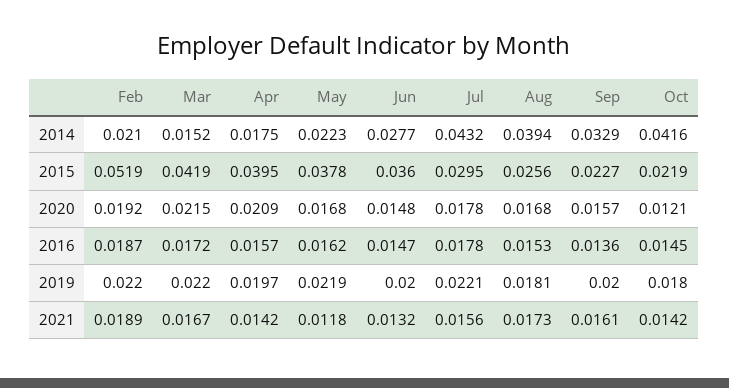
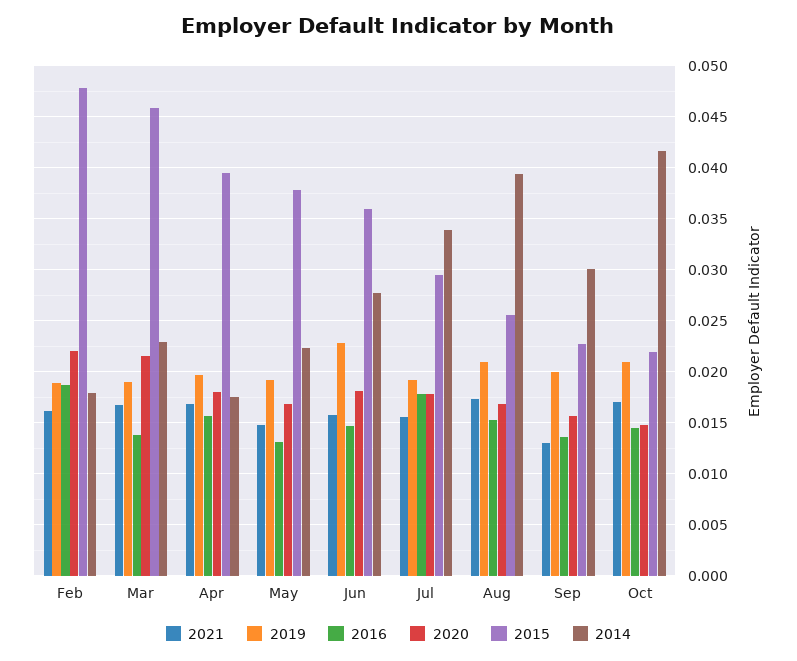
  {
    "2014": {
-     "Feb": 0.021,
+     "Feb": 0.018,
-     "Mar": 0.0152,
+     "Mar": 0.023,
      "Apr": 0.0175,
      "May": 0.0223,
      "Jun": 0.0277,
-     "Jul": 0.0432,
+     "Jul": 0.034,
      "Aug": 0.0394,
-     "Sep": 0.0329,
+     "Sep": 0.03,
      "Oct": 0.0416
    },
    "2015": {
-     "Feb": 0.0519,
+     "Feb": 0.048,
-     "Mar": 0.0419,
+     "Mar": 0.046,
      "Apr": 0.0395,
      "May": 0.0378,
      "Jun": 0.036,
      "Jul": 0.0295,
      "Aug": 0.0256,
      "Sep": 0.0227,
      "Oct": 0.0219
    },
    "2020": {
-     "Feb": 0.0192,
+     "Feb": 0.022,
      "Mar": 0.0215,
-     "Apr": 0.0209,
+     "Apr": 0.018,
      "May": 0.0168,
-     "Jun": 0.0148,
+     "Jun": 0.018,
      "Jul": 0.0178,
      "Aug": 0.0168,
      "Sep": 0.0157,
-     "Oct": 0.0121
+     "Oct": 0.015
    },
    "2016": {
      "Feb": 0.0187,
-     "Mar": 0.0172,
+     "Mar": 0.014,
      "Apr": 0.0157,
-     "May": 0.0162,
+     "May": 0.013,
      "Jun": 0.0147,
      "Jul": 0.0178,
      "Aug": 0.0153,
      "Sep": 0.0136,
      "Oct": 0.0145
    },
    "2019": {
-     "Feb": 0.022,
+     "Feb": 0.019,
-     "Mar": 0.022,
+     "Mar": 0.019,
      "Apr": 0.0197,
-     "May": 0.0219,
+     "May": 0.019,
-     "Jun": 0.02,
+     "Jun": 0.023,
-     "Jul": 0.0221,
+     "Jul": 0.019,
-     "Aug": 0.0181,
+     "Aug": 0.021,
      "Sep": 0.02,
-     "Oct": 0.018
+     "Oct": 0.021
    },
    "2021": {
-     "Feb": 0.0189,
+     "Feb": 0.016,
      "Mar": 0.0167,
-     "Apr": 0.0142,
+     "Apr": 0.017,
-     "May": 0.0118,
+     "May": 0.015,
-     "Jun": 0.0132,
+     "Jun": 0.016,
      "Jul": 0.0156,
      "Aug": 0.0173,
-     "Sep": 0.0161,
+     "Sep": 0.013,
-     "Oct": 0.0142
+     "Oct": 0.017
    }
  }

